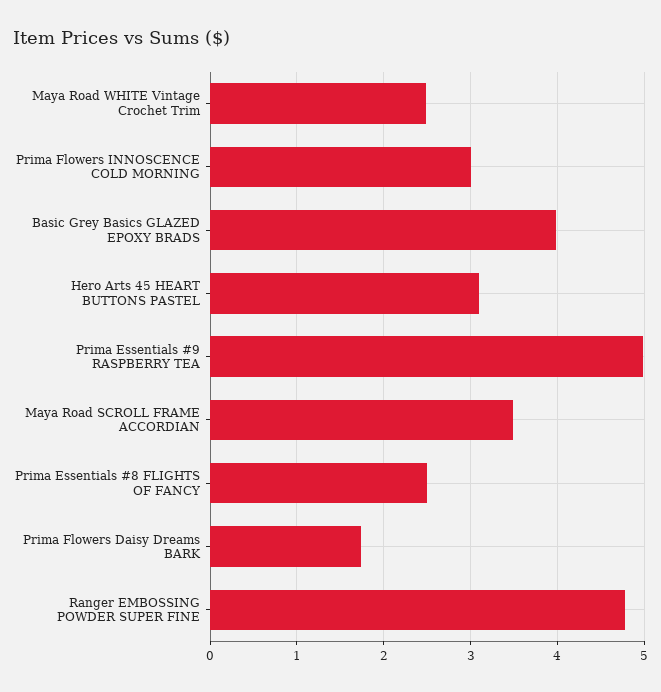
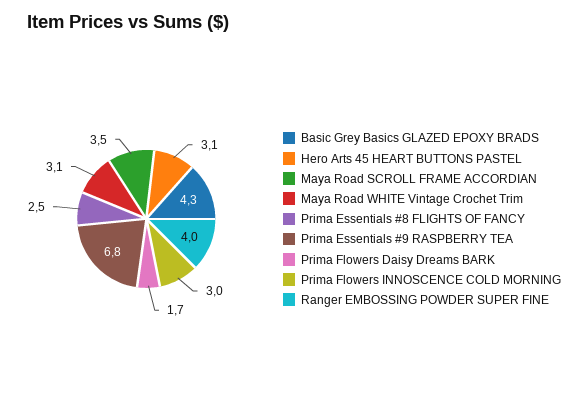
  {
-   "Maya Road WHITE Vintage Crochet Trim": 2.5,
+   "Maya Road WHITE Vintage Crochet Trim": 3.1,
    "Prima Flowers INNOSCENCE COLD MORNING": 3,
-   "Basic Grey Basics GLAZED EPOXY BRADS": 4,
+   "Basic Grey Basics GLAZED EPOXY BRADS": 4.3,
    "Hero Arts 45 HEART BUTTONS PASTEL": 3.1,
-   "Prima Essentials #9 RASPBERRY TEA": 5,
+   "Prima Essentials #9 RASPBERRY TEA": 6.8,
    "Maya Road SCROLL FRAME ACCORDIAN": 3.5,
    "Prima Essentials #8 FLIGHTS OF FANCY": 2.5,
    "Prima Flowers Daisy Dreams BARK": 1.7,
-   "Ranger EMBOSSING POWDER SUPER FINE": 4.8
+   "Ranger EMBOSSING POWDER SUPER FINE": 4
  }

